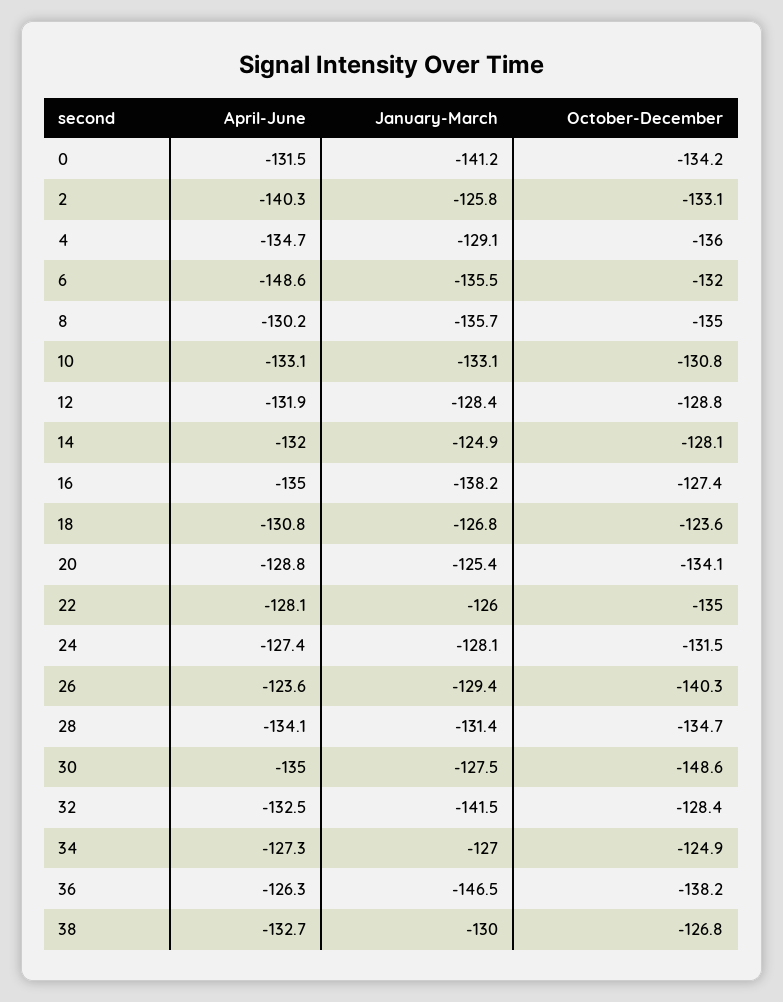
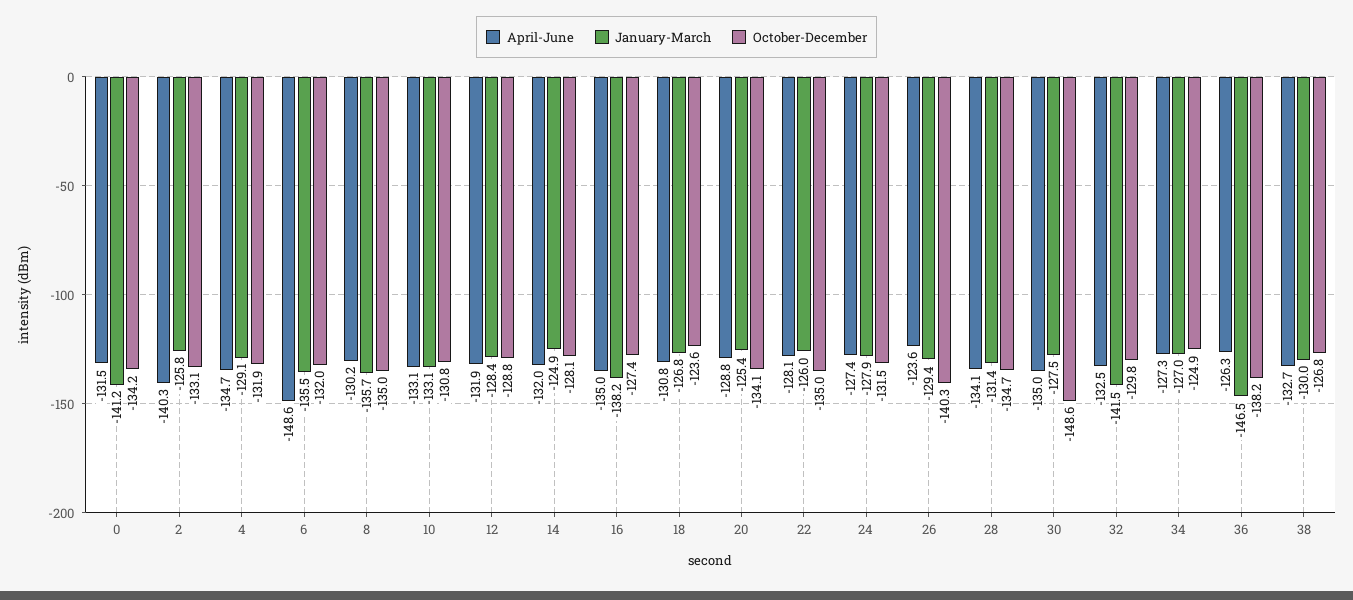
  {
    "April-June": {
      "0": -131.5,
      "2": -140.3,
      "4": -134.7,
      "6": -148.6,
      "8": -130.2,
      "10": -133.1,
      "12": -131.9,
      "14": -132,
      "16": -135,
      "18": -130.8,
      "20": -128.8,
      "22": -128.1,
      "24": -127.4,
      "26": -123.6,
      "28": -134.1,
      "30": -135,
      "32": -132.5,
      "34": -127.3,
      "36": -126.3,
      "38": -132.7
    },
    "January-March": {
      "0": -141.2,
      "2": -125.8,
      "4": -129.1,
      "6": -135.5,
      "8": -135.7,
      "10": -133.1,
      "12": -128.4,
      "14": -124.9,
      "16": -138.2,
      "18": -126.8,
      "20": -125.4,
      "22": -126,
-     "24": -128.1,
+     "24": -127.9,
      "26": -129.4,
      "28": -131.4,
      "30": -127.5,
      "32": -141.5,
      "34": -127,
      "36": -146.5,
      "38": -130
    },
    "October-December": {
      "0": -134.2,
      "2": -133.1,
-     "4": -136,
+     "4": -131.9,
      "6": -132,
      "8": -135,
      "10": -130.8,
      "12": -128.8,
      "14": -128.1,
      "16": -127.4,
      "18": -123.6,
      "20": -134.1,
      "22": -135,
      "24": -131.5,
      "26": -140.3,
      "28": -134.7,
      "30": -148.6,
-     "32": -128.4,
+     "32": -129.8,
      "34": -124.9,
      "36": -138.2,
      "38": -126.8
    }
  }

